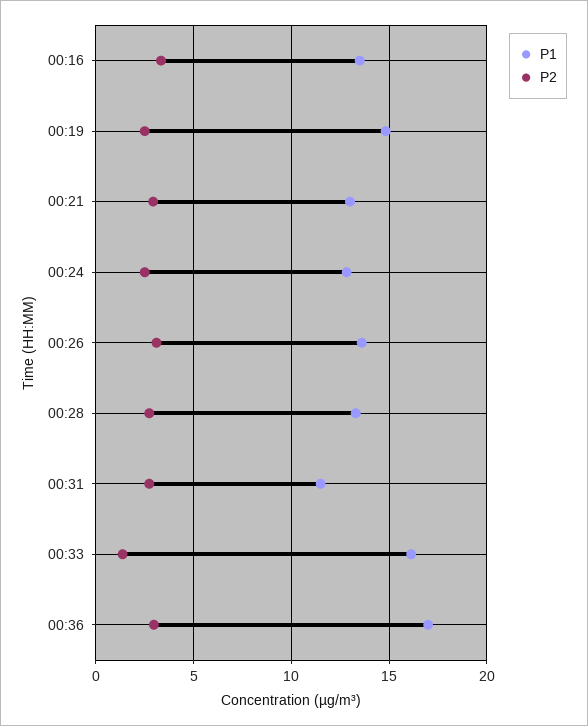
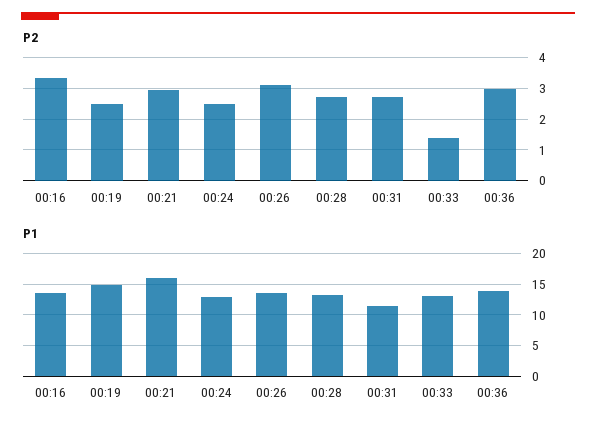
  {
    "P1": {
      "00:16": 13.5,
      "00:19": 15,
-     "00:21": 13,
+     "00:21": 16,
      "00:24": 13,
      "00:26": 13.5,
      "00:28": 13.5,
      "00:31": 11.5,
-     "00:33": 16,
+     "00:33": 13,
-     "00:36": 17
+     "00:36": 14
    },
    "P2": {
      "00:16": 3.4,
      "00:19": 2.6,
      "00:21": 3,
      "00:24": 2.6,
      "00:26": 3.2,
      "00:28": 2.8,
      "00:31": 2.8,
      "00:33": 1.4,
      "00:36": 3
    }
  }

